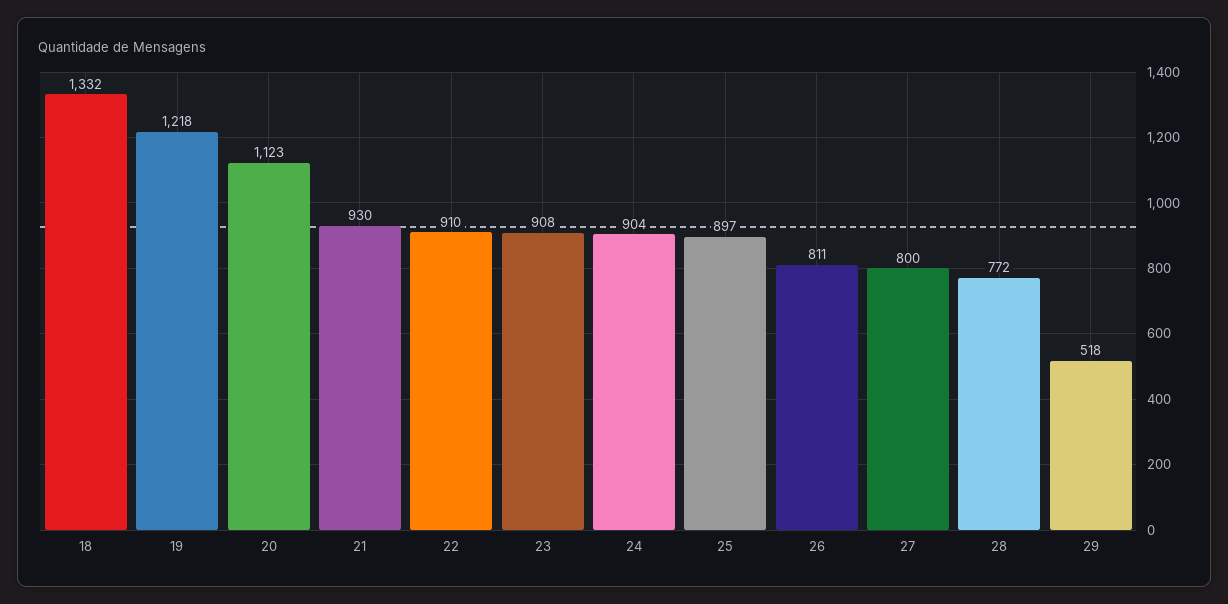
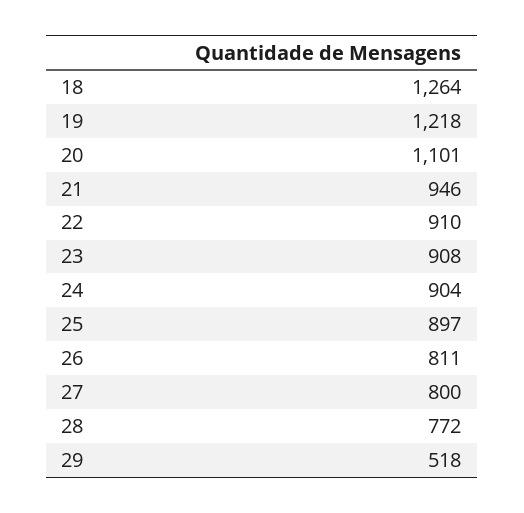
  {
-   "18": 1332,
+   "18": 1264,
    "19": 1218,
-   "20": 1123,
+   "20": 1101,
-   "21": 930,
+   "21": 946,
    "22": 910,
    "23": 908,
    "24": 904,
    "25": 897,
    "26": 811,
    "27": 800,
    "28": 772,
    "29": 518
  }

